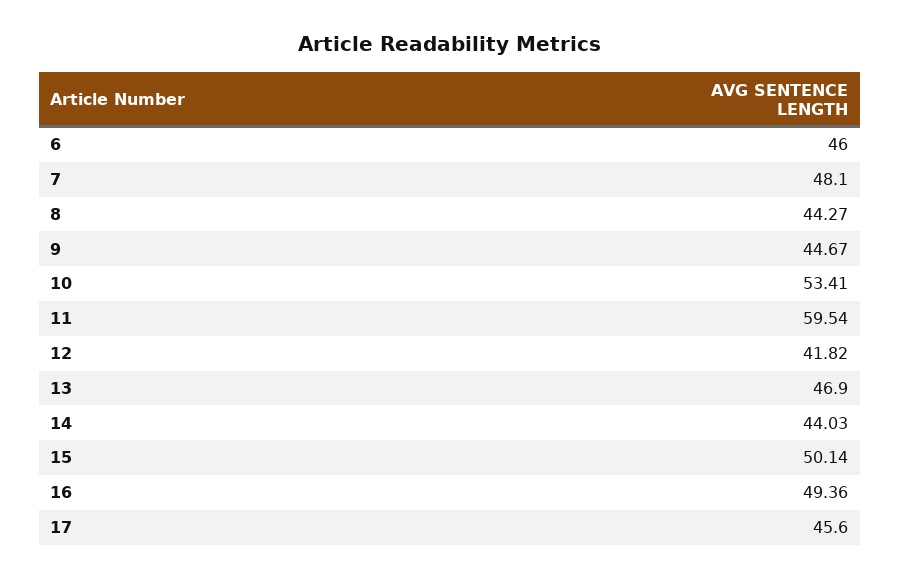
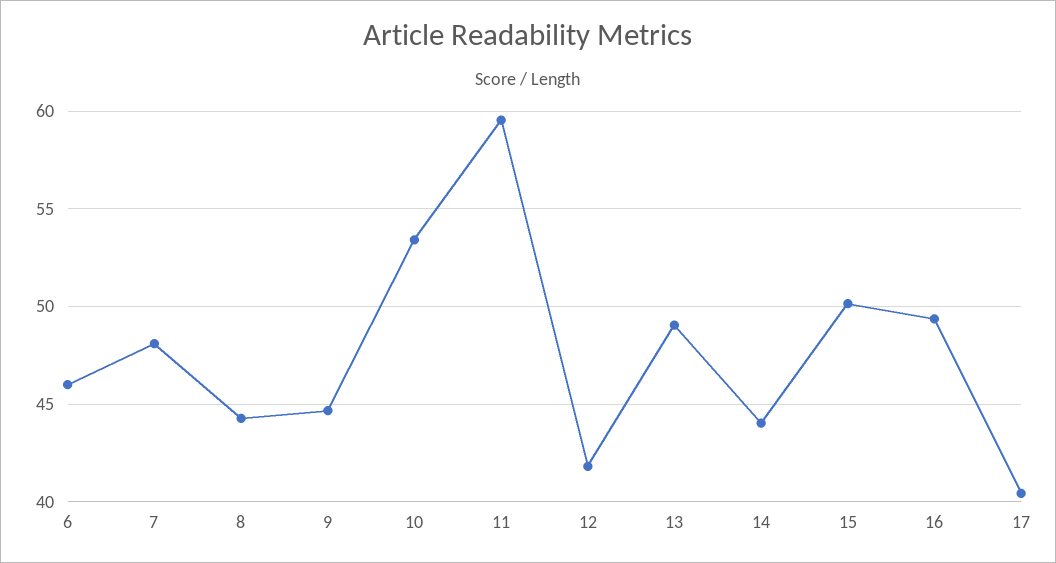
  {
    "6": 46,
    "7": 48.1,
    "8": 44.27,
    "9": 44.67,
    "10": 53.41,
    "11": 59.54,
    "12": 41.82,
-   "13": 46.9,
+   "13": 49,
    "14": 44.03,
    "15": 50.14,
    "16": 49.36,
-   "17": 45.6
+   "17": 40.5
  }

